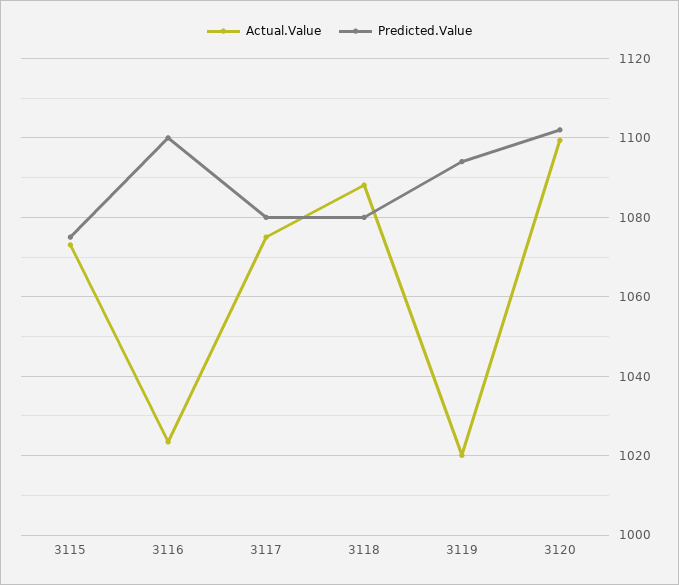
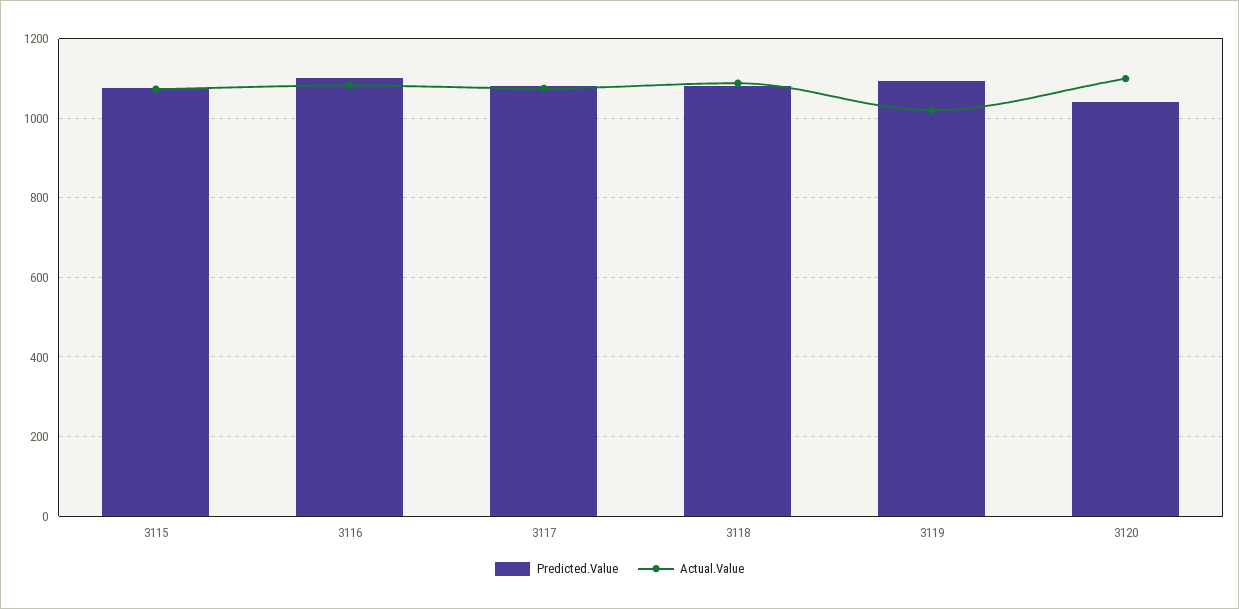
  {
    "Actual.Value": {
      "3115": 1074,
-     "3116": 1024,
+     "3116": 1080,
      "3117": 1076,
      "3118": 1088,
      "3119": 1020,
      "3120": 1100
    },
    "Predicted.Value": {
      "3115": 1076,
      "3116": 1100,
      "3117": 1080,
      "3118": 1080,
      "3119": 1094,
-     "3120": 1102
+     "3120": 1040
    }
  }

